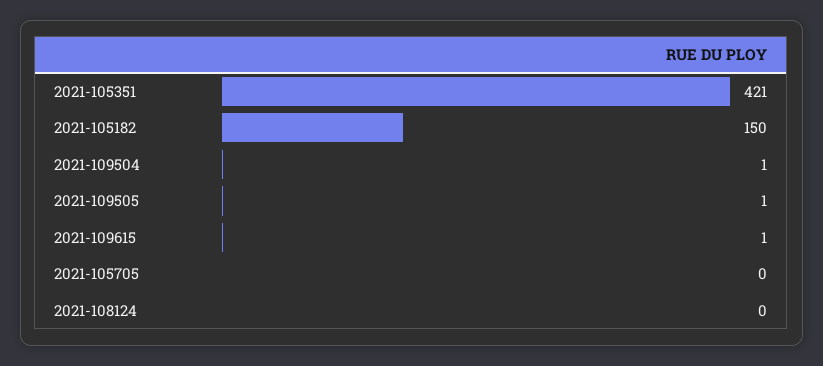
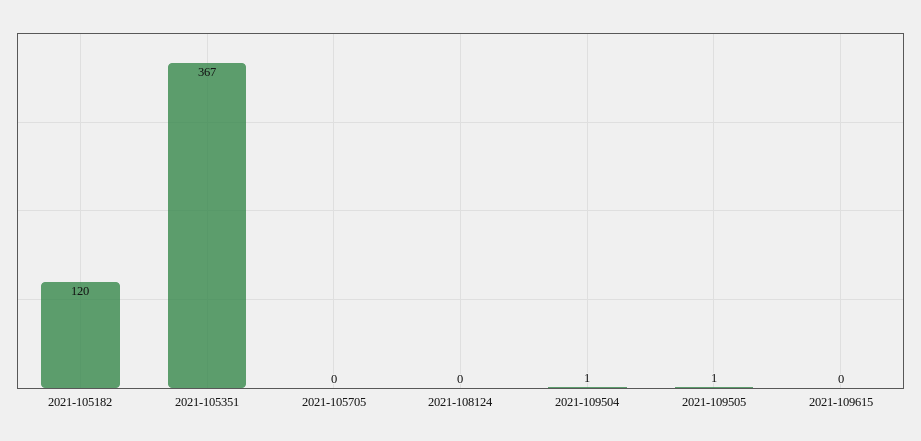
  {
-   "2021-105351": 421,
+   "2021-105351": 367,
-   "2021-105182": 150,
+   "2021-105182": 120,
    "2021-109504": 1,
    "2021-109505": 1,
-   "2021-109615": 1,
+   "2021-109615": 0,
    "2021-105705": 0,
    "2021-108124": 0
  }

